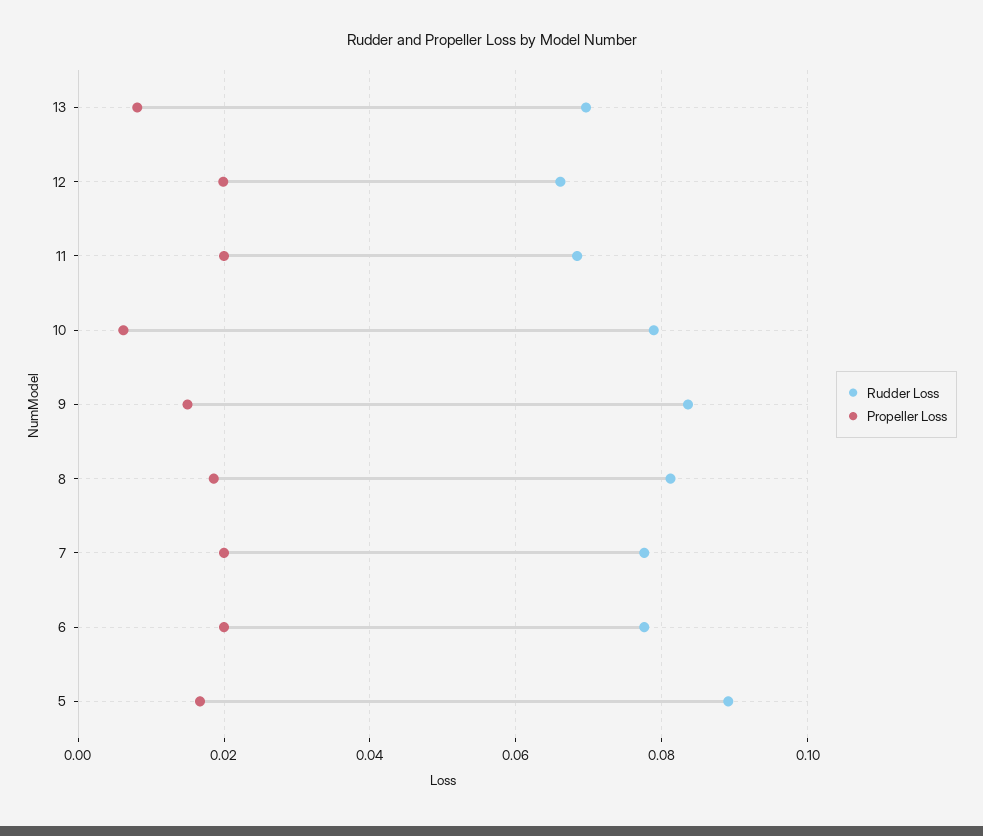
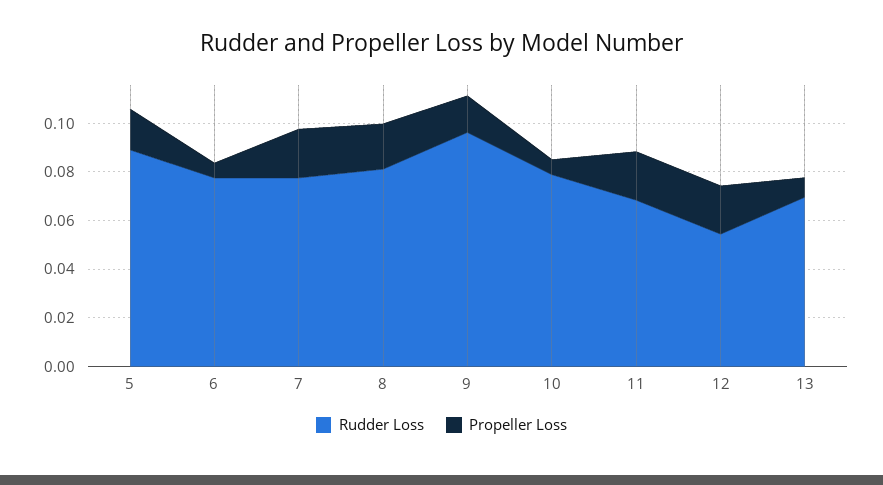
  {
    "Rudder Loss": {
      "13": 0.07,
-     "12": 0.066,
+     "12": 0.055,
      "11": 0.068,
      "10": 0.078,
-     "9": 0.084,
+     "9": 0.095,
      "8": 0.082,
      "7": 0.078,
      "6": 0.078,
      "5": 0.09
    },
    "Propeller Loss": {
      "13": 0.008,
      "12": 0.02,
      "11": 0.02,
      "10": 0.006,
      "9": 0.016,
      "8": 0.018,
      "7": 0.02,
-     "6": 0.02,
+     "6": 0.005,
      "5": 0.016
    }
  }

